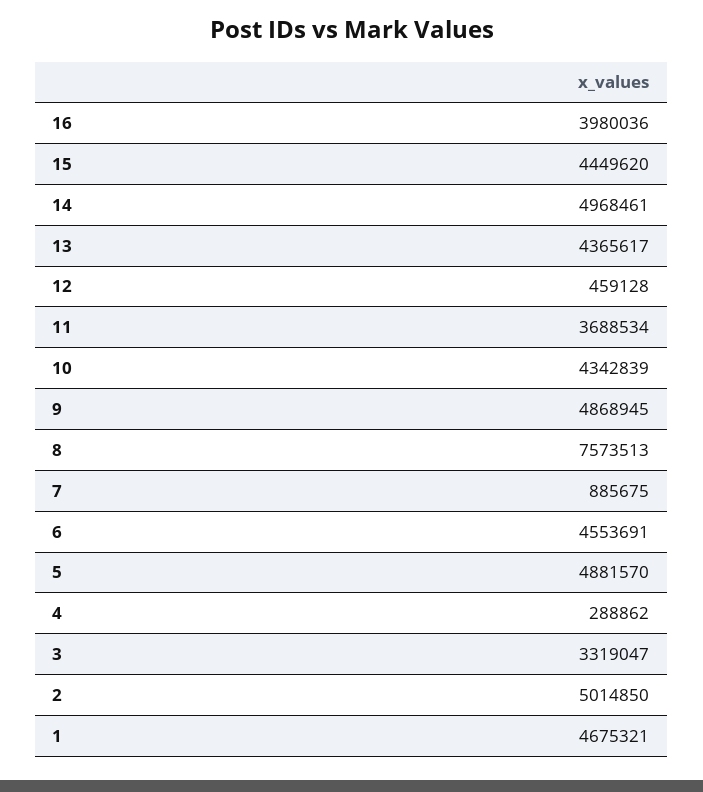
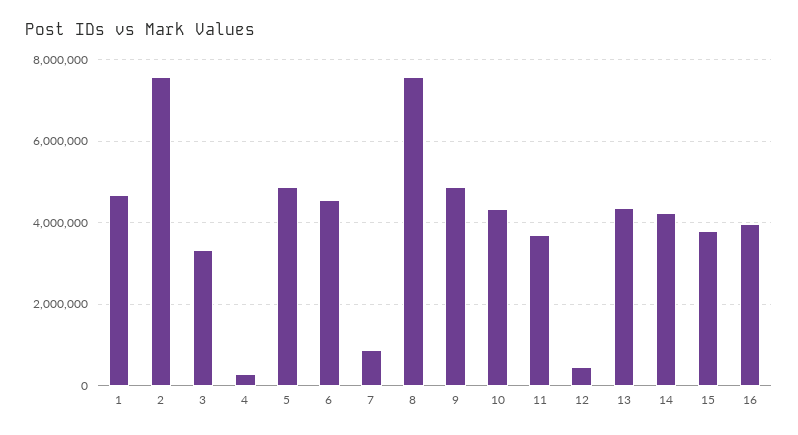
  {
    "16": 3980036,
-   "15": 4449620,
+   "15": 3800000,
-   "14": 4968461,
+   "14": 4200000,
    "13": 4365617,
    "12": 459128,
    "11": 3688534,
    "10": 4342839,
    "9": 4868945,
    "8": 7573513,
    "7": 885675,
    "6": 4553691,
    "5": 4881570,
    "4": 288862,
    "3": 3319047,
-   "2": 5014850,
+   "2": 7600000,
    "1": 4675321
  }

